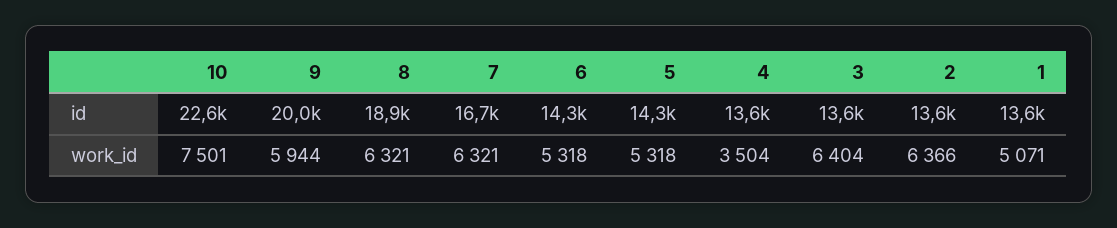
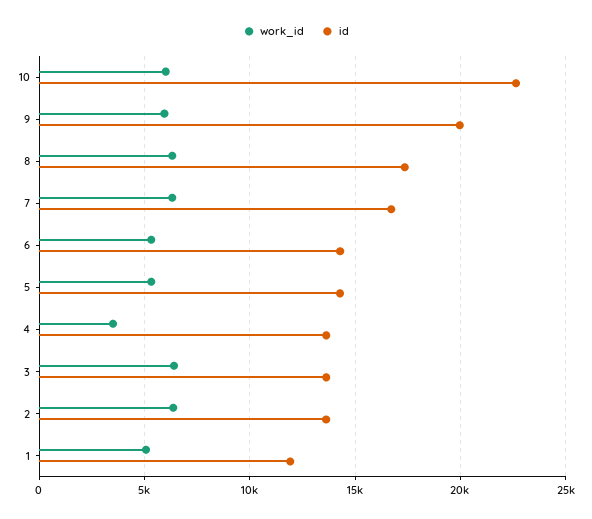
  {
    "id": {
      "10": 22600,
      "9": 20000,
-     "8": 18900,
+     "8": 17500,
      "7": 16700,
      "6": 14300,
      "5": 14300,
      "4": 13600,
      "3": 13600,
      "2": 13600,
-     "1": 13600
+     "1": 12000
    },
    "work_id": {
-     "10": 7501,
+     "10": 6000,
      "9": 5944,
      "8": 6321,
      "7": 6321,
      "6": 5318,
      "5": 5318,
      "4": 3504,
      "3": 6404,
      "2": 6366,
      "1": 5071
    }
  }

